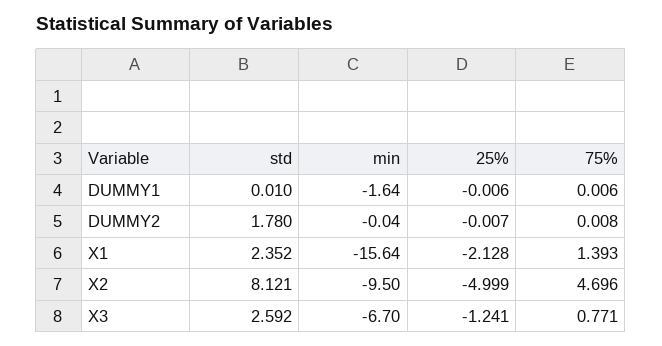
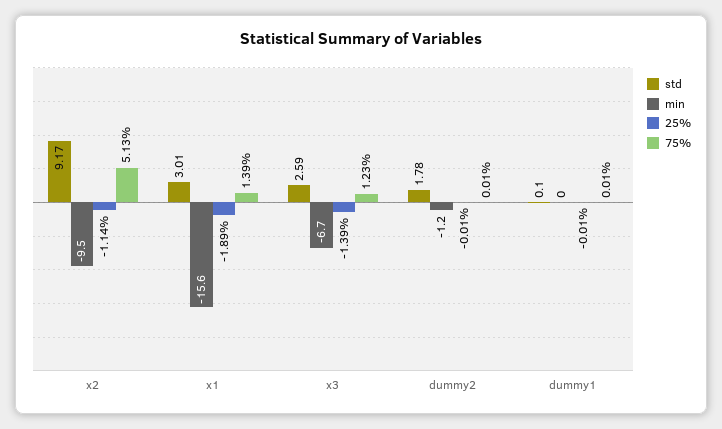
  {
    "std": {
-     "DUMMY1": 0.01,
+     "DUMMY1": 0.1,
      "DUMMY2": 1.78,
-     "X1": 2.352,
+     "X1": 3.01,
-     "X2": 8.121,
+     "X2": 9.17,
      "X3": 2.592
    },
    "min": {
-     "DUMMY1": -1.64,
+     "DUMMY1": 0,
-     "DUMMY2": -0.04,
+     "DUMMY2": -1.2,
      "X1": -15.64,
      "X2": -9.5,
      "X3": -6.7
    },
    "25%": {
      "DUMMY1": -0.006,
      "DUMMY2": -0.007,
-     "X1": -2.128,
+     "X1": -1.89,
-     "X2": -4.999,
+     "X2": -1.14,
-     "X3": -1.241
+     "X3": -1.39
    },
    "75%": {
      "DUMMY1": 0.006,
      "DUMMY2": 0.008,
      "X1": 1.393,
-     "X2": 4.696,
+     "X2": 5.13,
-     "X3": 0.771
+     "X3": 1.23
    }
  }

